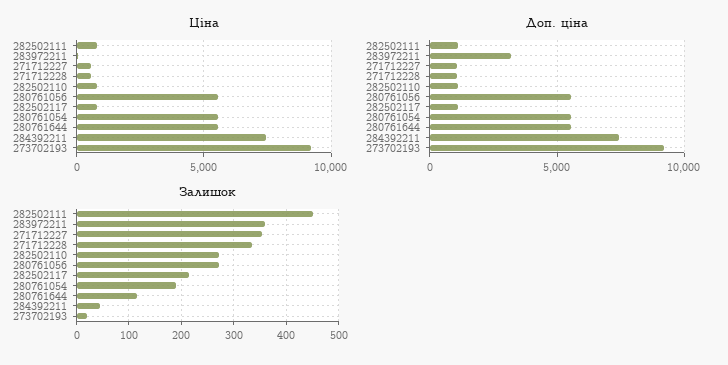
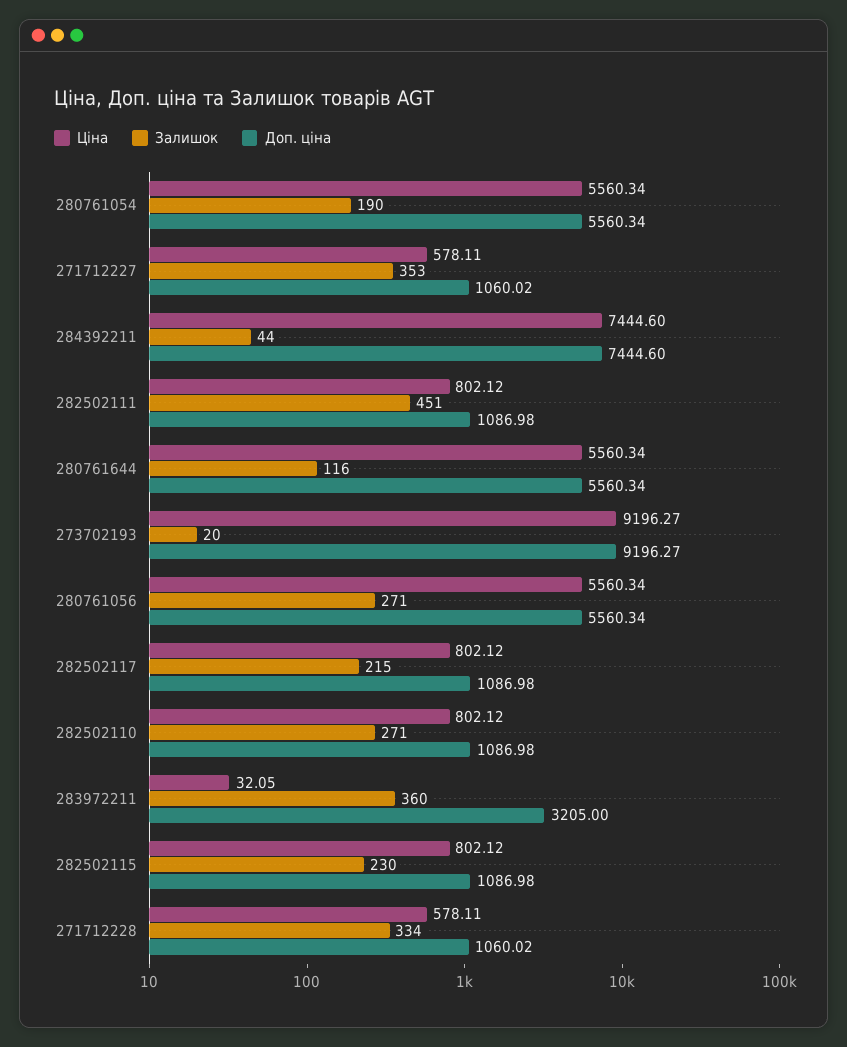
  {
    "Ціна": {
      "282502111": 802.12,
      "283972211": 32.05,
      "271712227": 578.11,
      "271712228": 578.11,
      "282502110": 802.12,
      "280761056": 5560.34,
      "282502117": 802.12,
      "280761054": 5560.34,
      "280761644": 5560.34,
      "284392211": 7444.6,
-     "273702193": 9196.27
+     "273702193": 9196.27,
+     "282502115": 802.12
    },
    "Доп. ціна": {
      "282502111": 1086.98,
      "283972211": 3205,
      "271712227": 1060.02,
      "271712228": 1060.02,
      "282502110": 1086.98,
      "280761056": 5560.34,
      "282502117": 1086.98,
      "280761054": 5560.34,
      "280761644": 5560.34,
      "284392211": 7444.6,
-     "273702193": 9196.27
+     "273702193": 9196.27,
+     "282502115": 1086.98
    },
    "Залишок": {
      "282502111": 451,
      "283972211": 360,
      "271712227": 353,
      "271712228": 334,
      "282502110": 271,
      "280761056": 271,
      "282502117": 215,
      "280761054": 190,
      "280761644": 116,
      "284392211": 44,
-     "273702193": 20
+     "273702193": 20,
+     "282502115": 230
    }
  }

